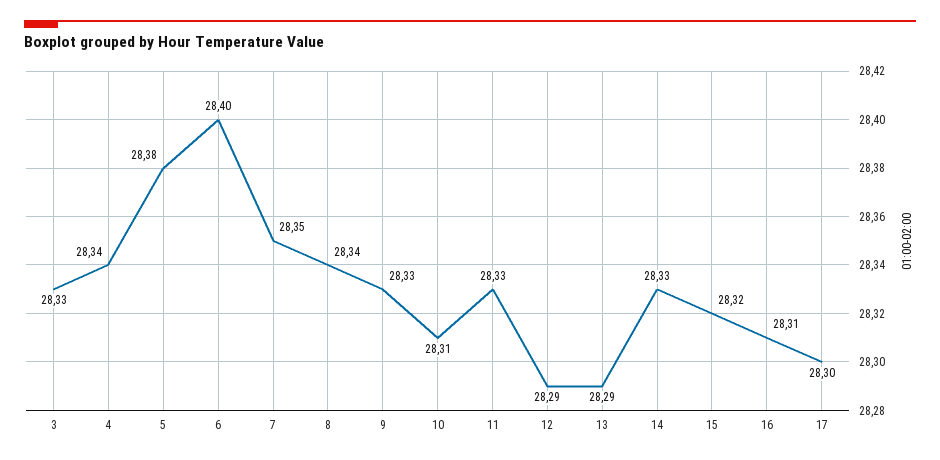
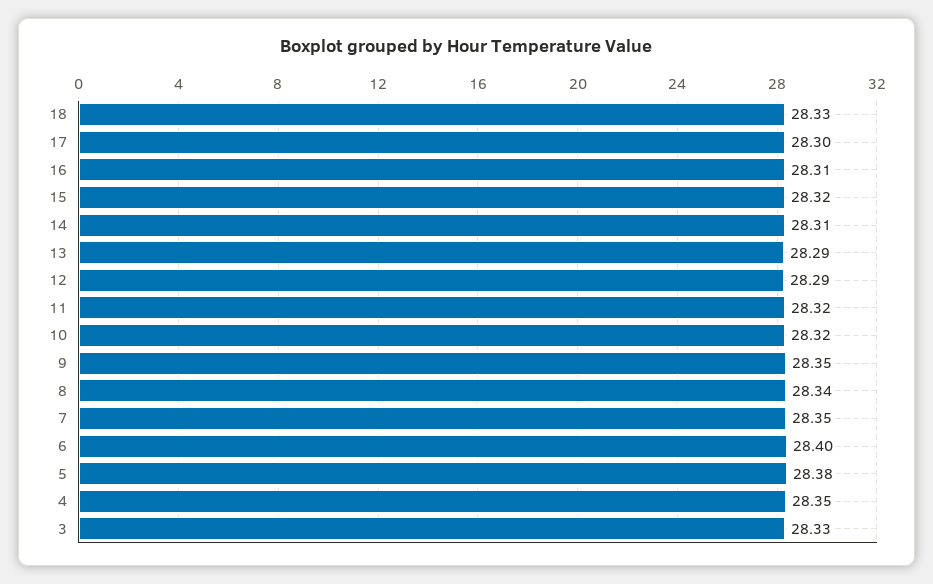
  {
    "3": 28.33,
-   "4": 28.34,
+   "4": 28.35,
    "5": 28.38,
    "6": 28.4,
    "7": 28.35,
    "8": 28.34,
-   "9": 28.33,
+   "9": 28.35,
-   "10": 28.31,
+   "10": 28.32,
-   "11": 28.33,
+   "11": 28.32,
    "12": 28.29,
    "13": 28.29,
-   "14": 28.33,
+   "14": 28.31,
    "15": 28.32,
    "16": 28.31,
-   "17": 28.3
+   "17": 28.3,
+   "18": 28.33
  }

